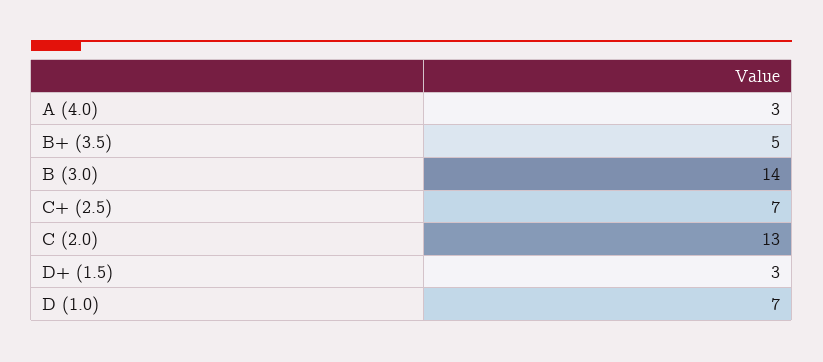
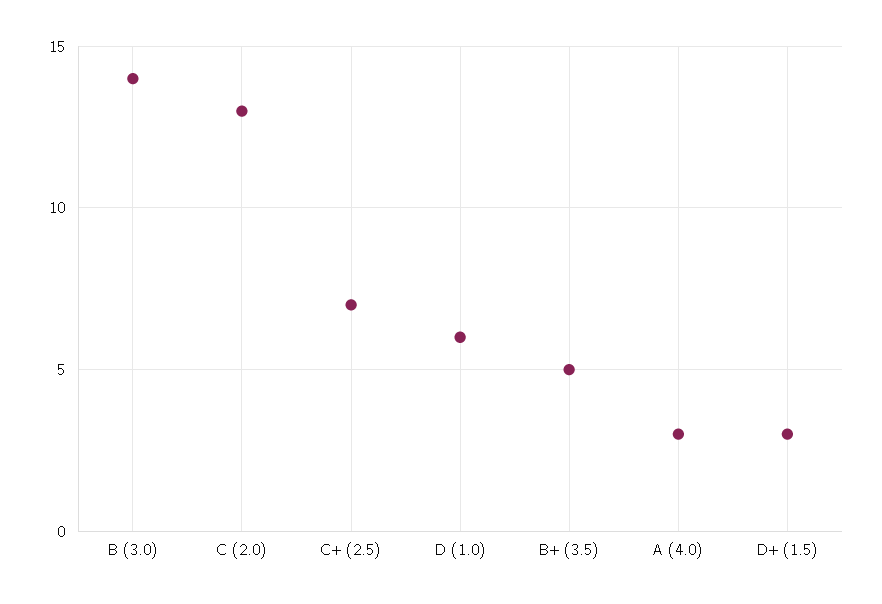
  {
    "A (4.0)": 3,
    "B+ (3.5)": 5,
    "B (3.0)": 14,
    "C+ (2.5)": 7,
    "C (2.0)": 13,
    "D+ (1.5)": 3,
-   "D (1.0)": 7
+   "D (1.0)": 6
  }

